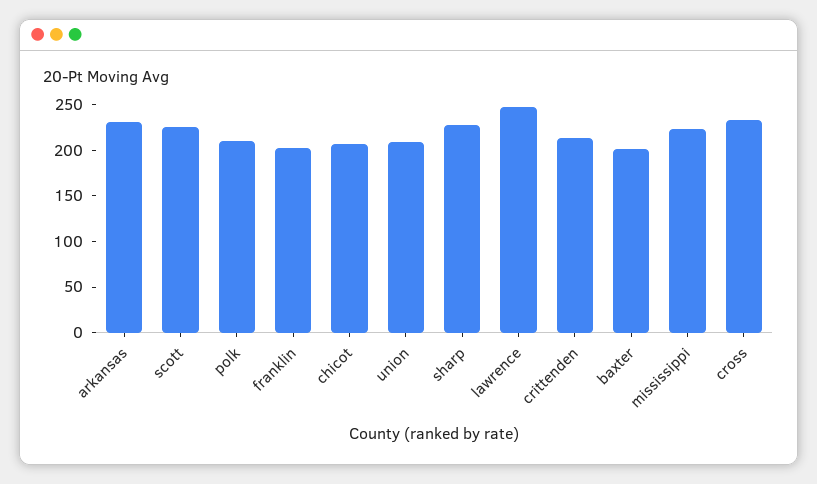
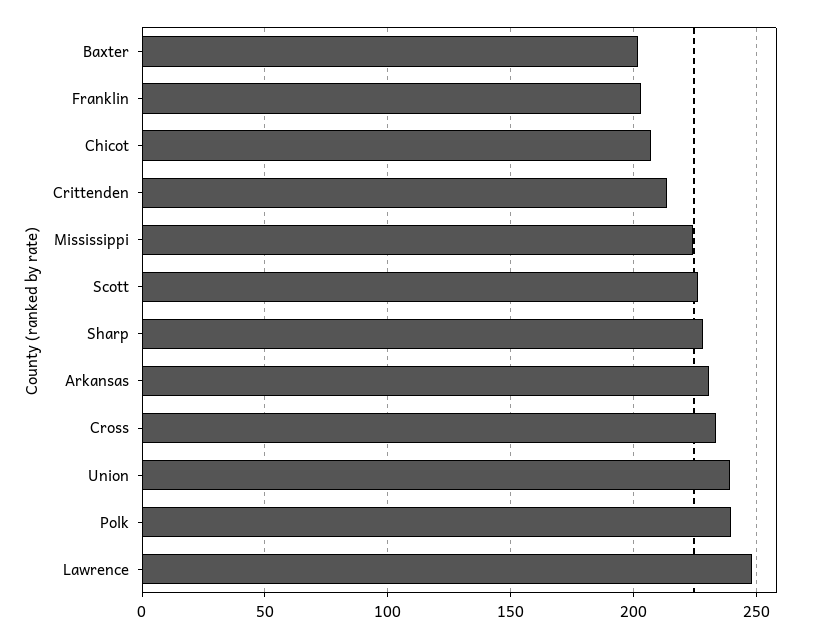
  {
    "arkansas": 230,
    "scott": 225,
-   "polk": 210,
+   "polk": 240,
    "franklin": 205,
    "chicot": 205,
-   "union": 210,
+   "union": 240,
    "sharp": 230,
    "lawrence": 250,
    "crittenden": 215,
    "baxter": 200,
    "mississippi": 225,
    "cross": 235
  }

